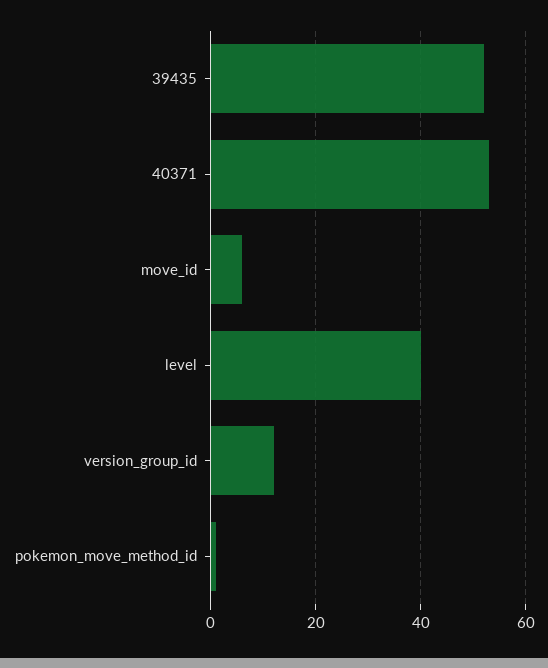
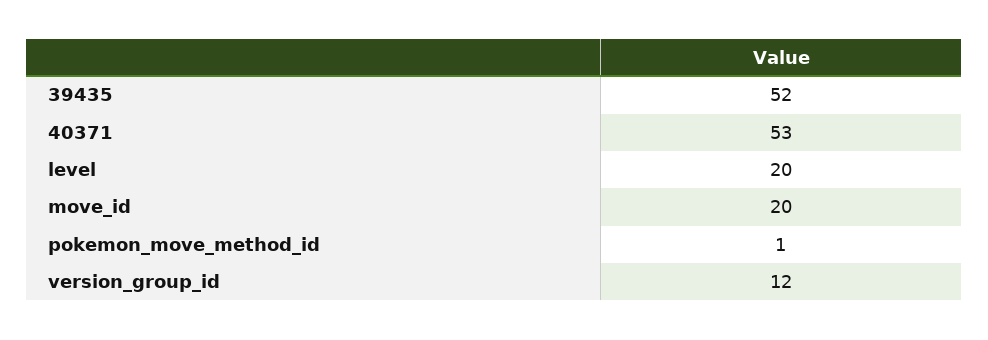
  {
    "39435": 52,
    "40371": 53,
-   "move_id": 5,
+   "move_id": 20,
-   "level": 40,
+   "level": 20,
    "version_group_id": 12,
    "pokemon_move_method_id": 1
  }

